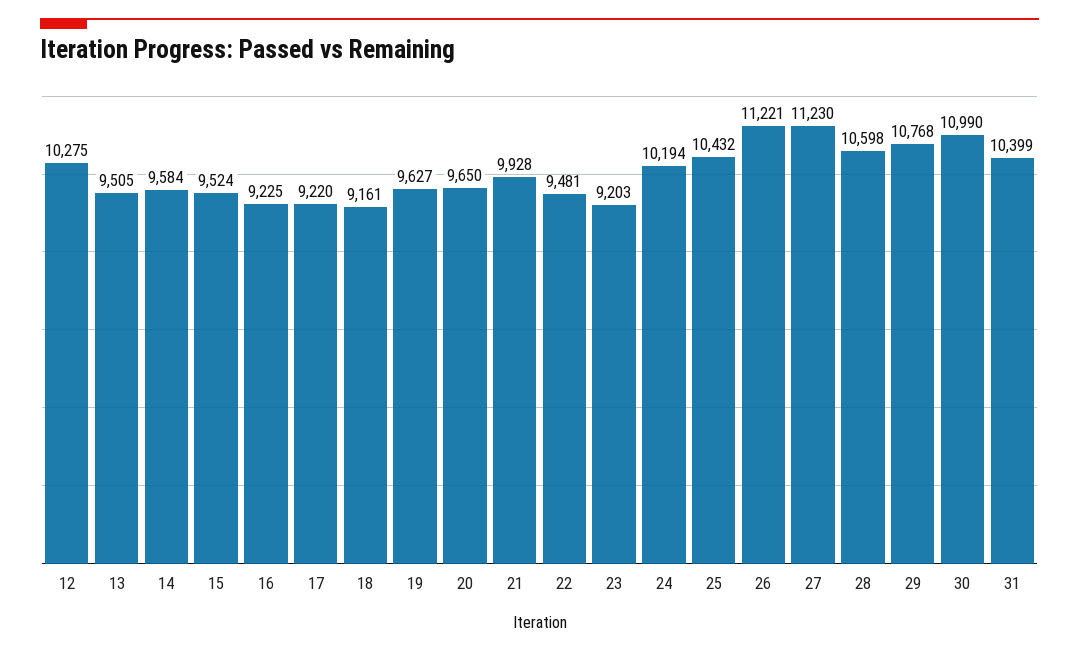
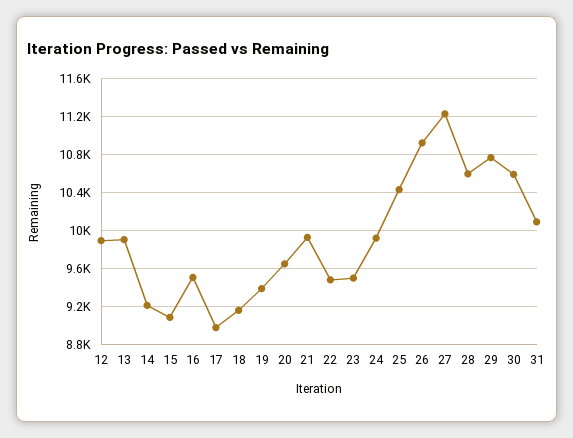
  {
-   "12": 10275,
+   "12": 9900,
-   "13": 9505,
+   "13": 9900,
-   "14": 9584,
+   "14": 9200,
-   "15": 9524,
+   "15": 9100,
-   "16": 9225,
+   "16": 9500,
-   "17": 9220,
+   "17": 9000,
    "18": 9161,
-   "19": 9627,
+   "19": 9400,
    "20": 9650,
    "21": 9928,
    "22": 9481,
-   "23": 9203,
+   "23": 9500,
-   "24": 10194,
+   "24": 9900,
    "25": 10432,
-   "26": 11221,
+   "26": 10900,
    "27": 11230,
    "28": 10598,
    "29": 10768,
-   "30": 10990,
+   "30": 10600,
-   "31": 10399
+   "31": 10100
  }

